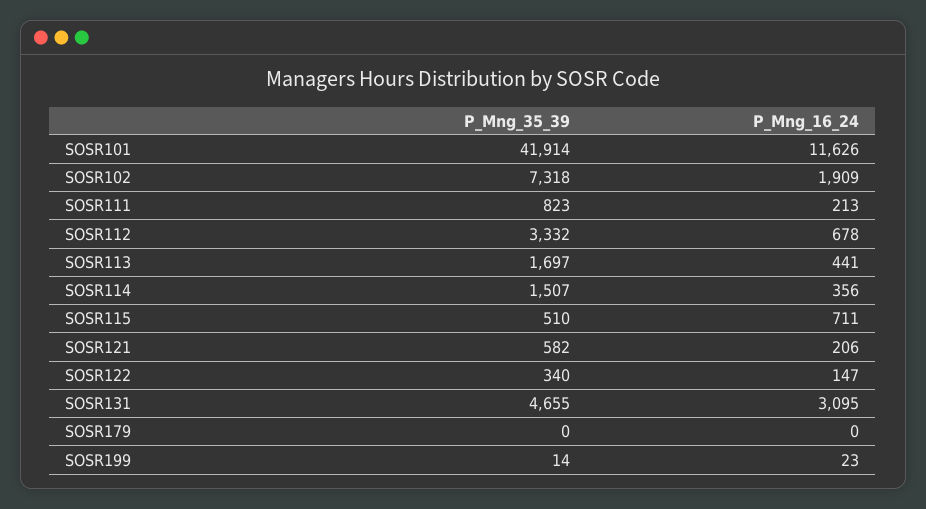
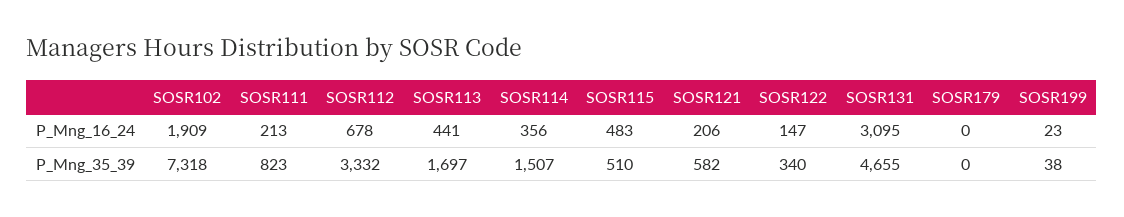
  {
    "P_Mng_35_39": {
-     "SOSR101": 41914,
      "SOSR102": 7318,
      "SOSR111": 823,
      "SOSR112": 3332,
      "SOSR113": 1697,
      "SOSR114": 1507,
      "SOSR115": 510,
      "SOSR121": 582,
      "SOSR122": 340,
      "SOSR131": 4655,
      "SOSR179": 0,
-     "SOSR199": 14
+     "SOSR199": 38
    },
    "P_Mng_16_24": {
-     "SOSR101": 11626,
      "SOSR102": 1909,
      "SOSR111": 213,
      "SOSR112": 678,
      "SOSR113": 441,
      "SOSR114": 356,
-     "SOSR115": 711,
+     "SOSR115": 483,
      "SOSR121": 206,
      "SOSR122": 147,
      "SOSR131": 3095,
      "SOSR179": 0,
      "SOSR199": 23
    }
  }

